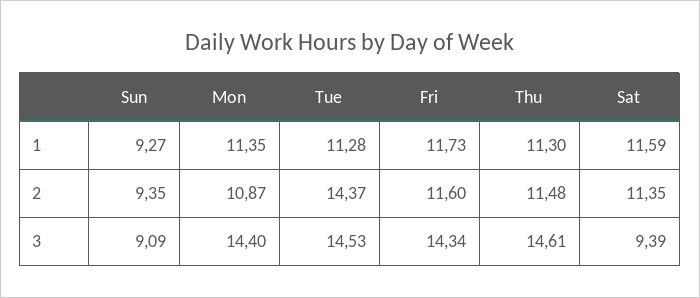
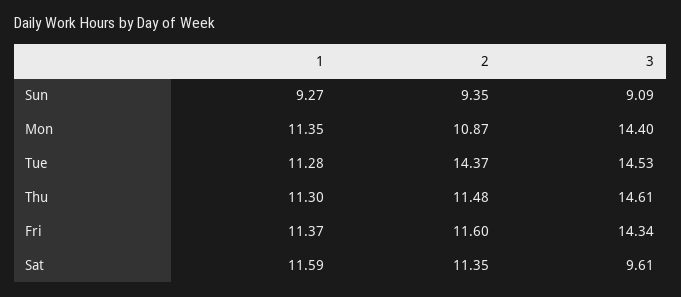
  {
    "Sun": {
      "1": 9.27,
      "2": 9.35,
      "3": 9.09
    },
    "Mon": {
      "1": 11.35,
      "2": 10.87,
      "3": 14.4
    },
    "Tue": {
      "1": 11.28,
      "2": 14.37,
      "3": 14.53
    },
    "Fri": {
-     "1": 11.73,
+     "1": 11.37,
      "2": 11.6,
      "3": 14.34
    },
    "Thu": {
      "1": 11.3,
      "2": 11.48,
      "3": 14.61
    },
    "Sat": {
      "1": 11.59,
      "2": 11.35,
-     "3": 9.39
+     "3": 9.61
    }
  }

